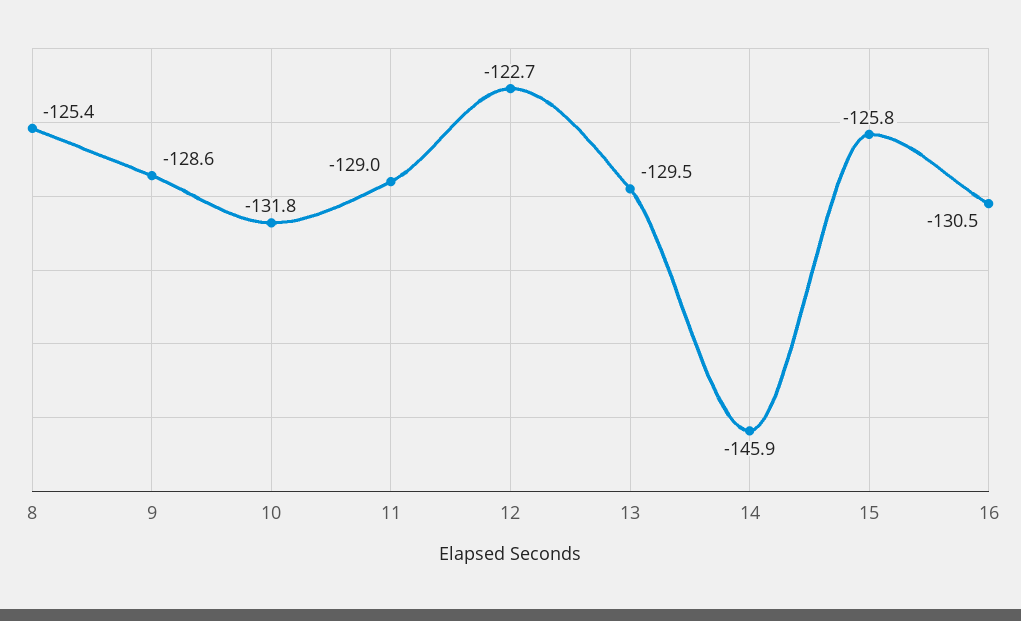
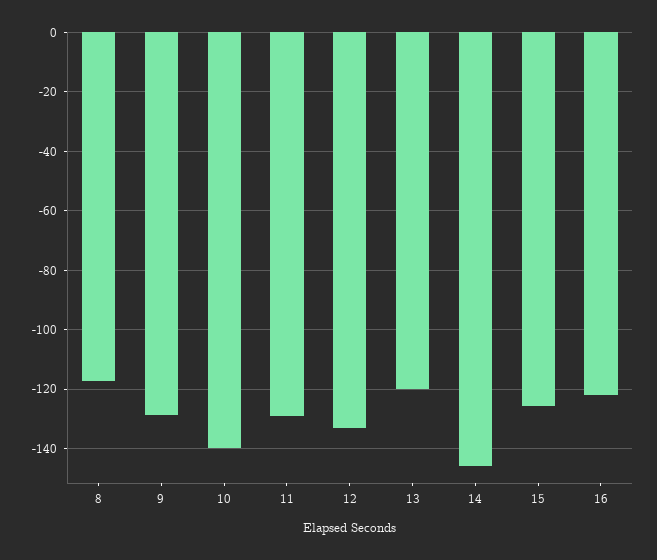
  {
-   "8": -125.4,
+   "8": -117.5,
    "9": -128.6,
-   "10": -131.8,
+   "10": -140,
    "11": -129,
-   "12": -122.7,
+   "12": -132.5,
-   "13": -129.5,
+   "13": -120,
    "14": -145.9,
    "15": -125.8,
-   "16": -130.5
+   "16": -122.5
  }

